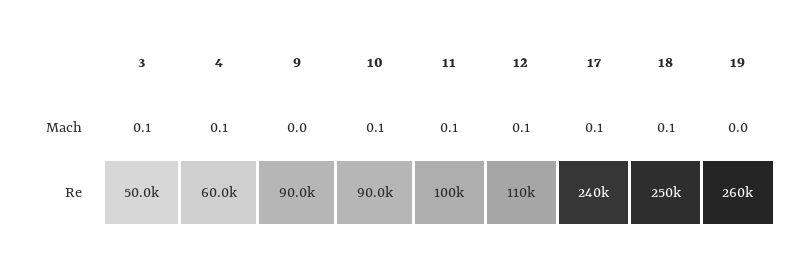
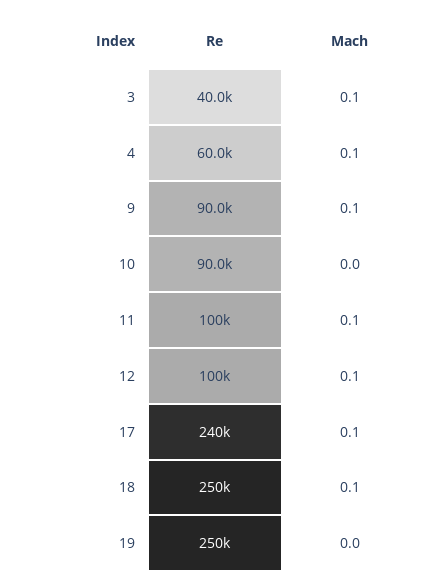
  {
    "3": {
      "Mach": 0.1,
-     "Re": 50000
+     "Re": 40000
    },
    "4": {
      "Mach": 0.1,
      "Re": 60000
    },
    "9": {
-     "Mach": 0,
+     "Mach": 0.1,
      "Re": 90000
    },
    "10": {
-     "Mach": 0.1,
+     "Mach": 0,
      "Re": 90000
    },
    "11": {
      "Mach": 0.1,
      "Re": 100000
    },
    "12": {
      "Mach": 0.1,
-     "Re": 110000
+     "Re": 100000
    },
    "17": {
      "Mach": 0.1,
      "Re": 240000
    },
    "18": {
      "Mach": 0.1,
      "Re": 250000
    },
    "19": {
      "Mach": 0,
-     "Re": 260000
+     "Re": 250000
    }
  }

